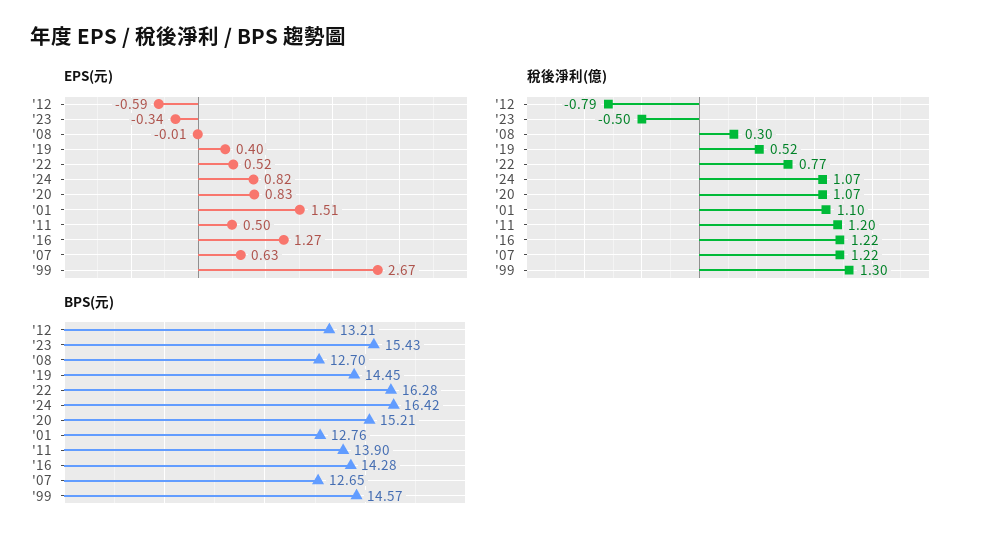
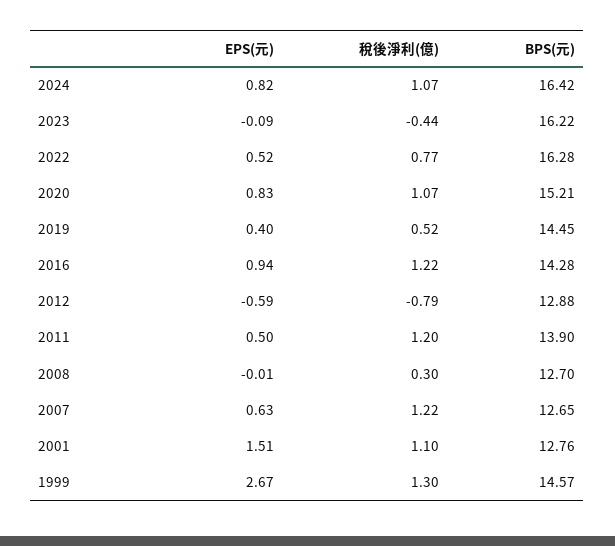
  {
    "EPS(元)": {
      "'12": -0.59,
-     "'23": -0.34,
+     "'23": -0.09,
      "'08": -0.01,
      "'19": 0.4,
      "'22": 0.52,
      "'24": 0.82,
      "'20": 0.83,
      "'01": 1.51,
      "'11": 0.5,
-     "'16": 1.27,
+     "'16": 0.94,
      "'07": 0.63,
      "'99": 2.67
    },
    "稅後淨利(億)": {
      "'12": -0.79,
-     "'23": -0.5,
+     "'23": -0.44,
      "'08": 0.3,
      "'19": 0.52,
      "'22": 0.77,
      "'24": 1.07,
      "'20": 1.07,
      "'01": 1.1,
      "'11": 1.2,
      "'16": 1.22,
      "'07": 1.22,
      "'99": 1.3
    },
    "BPS(元)": {
-     "'12": 13.21,
+     "'12": 12.88,
-     "'23": 15.43,
+     "'23": 16.22,
      "'08": 12.7,
      "'19": 14.45,
      "'22": 16.28,
      "'24": 16.42,
      "'20": 15.21,
      "'01": 12.76,
      "'11": 13.9,
      "'16": 14.28,
      "'07": 12.65,
      "'99": 14.57
    }
  }

